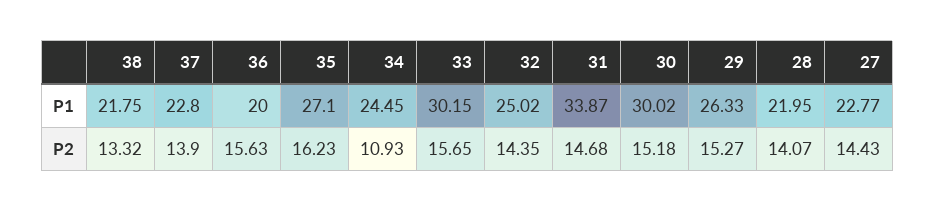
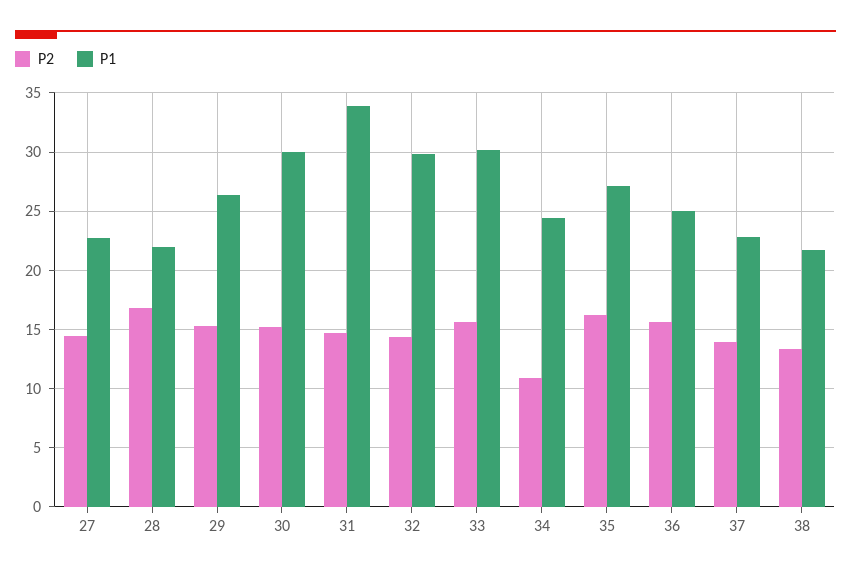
  {
    "P1": {
      "38": 21.75,
      "37": 22.8,
-     "36": 20,
+     "36": 25,
      "35": 27.1,
      "34": 24.45,
      "33": 30.15,
-     "32": 25.02,
+     "32": 30,
      "31": 33.87,
      "30": 30.02,
      "29": 26.33,
      "28": 21.95,
      "27": 22.77
    },
    "P2": {
      "38": 13.32,
      "37": 13.9,
      "36": 15.63,
      "35": 16.23,
      "34": 10.93,
      "33": 15.65,
      "32": 14.35,
      "31": 14.68,
      "30": 15.18,
      "29": 15.27,
-     "28": 14.07,
+     "28": 17,
      "27": 14.43
    }
  }

